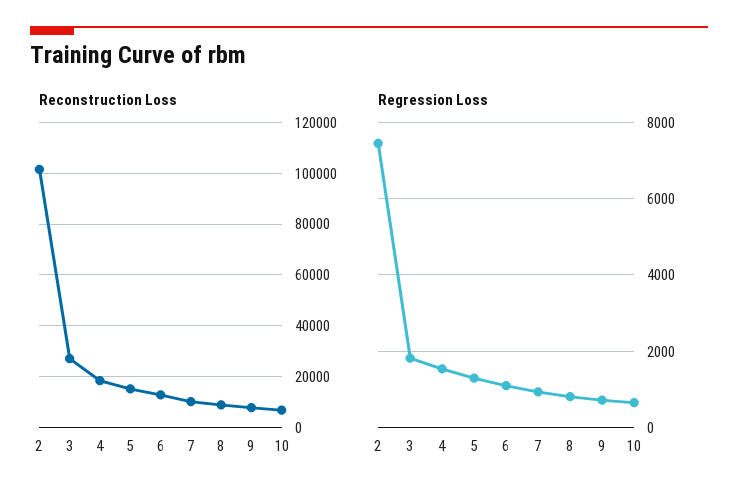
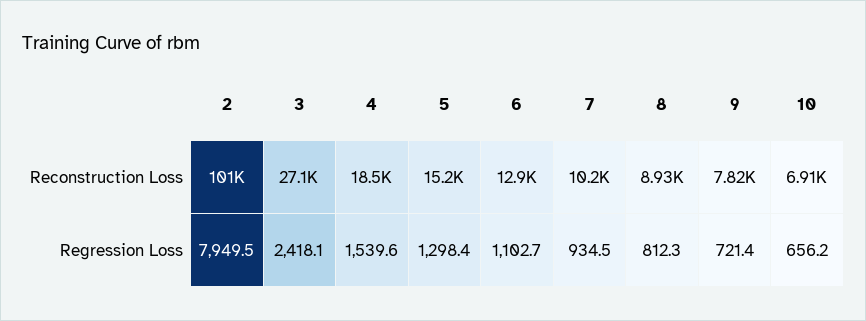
  {
    "Reconstruction Loss": {
      "2": 101000,
      "3": 27100,
      "4": 18500,
      "5": 15200,
      "6": 12900,
      "7": 10200,
      "8": 8930,
      "9": 7820,
      "10": 6910
    },
    "Regression Loss": {
-     "2": 7400,
+     "2": 7949.5,
-     "3": 1800,
+     "3": 2418.1,
      "4": 1539.6,
      "5": 1298.4,
      "6": 1102.7,
      "7": 934.5,
      "8": 812.3,
      "9": 721.4,
      "10": 656.2
    }
  }

